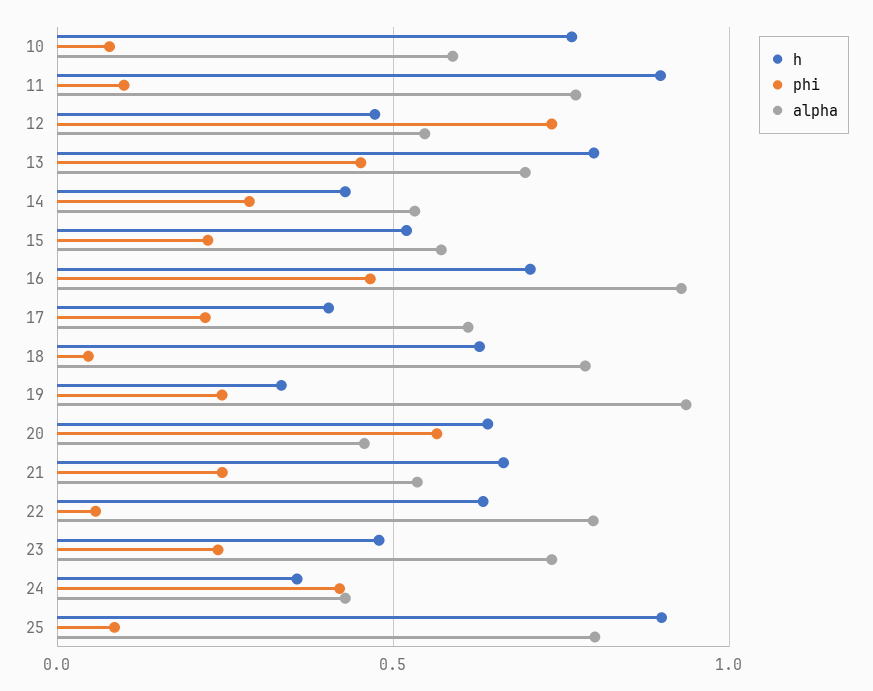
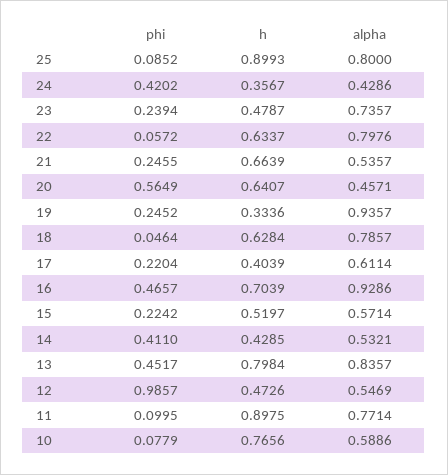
  {
    "h": {
      "10": 0.7656,
      "11": 0.8975,
      "12": 0.4726,
      "13": 0.7984,
      "14": 0.4285,
      "15": 0.5197,
      "16": 0.7039,
      "17": 0.4039,
      "18": 0.6284,
      "19": 0.3336,
      "20": 0.6407,
      "21": 0.6639,
      "22": 0.6337,
      "23": 0.4787,
      "24": 0.3567,
      "25": 0.8993
    },
    "phi": {
      "10": 0.0779,
      "11": 0.0995,
-     "12": 0.75,
+     "12": 0.9857,
      "13": 0.4517,
-     "14": 0.3,
+     "14": 0.411,
      "15": 0.2242,
      "16": 0.4657,
      "17": 0.2204,
      "18": 0.0464,
      "19": 0.2452,
      "20": 0.5649,
      "21": 0.2455,
      "22": 0.0572,
      "23": 0.2394,
      "24": 0.4202,
      "25": 0.0852
    },
    "alpha": {
      "10": 0.5886,
      "11": 0.7714,
      "12": 0.5469,
-     "13": 0.7,
+     "13": 0.8357,
      "14": 0.5321,
      "15": 0.5714,
      "16": 0.9286,
      "17": 0.6114,
      "18": 0.7857,
      "19": 0.9357,
      "20": 0.4571,
      "21": 0.5357,
      "22": 0.7976,
      "23": 0.7357,
      "24": 0.4286,
      "25": 0.8
    }
  }

